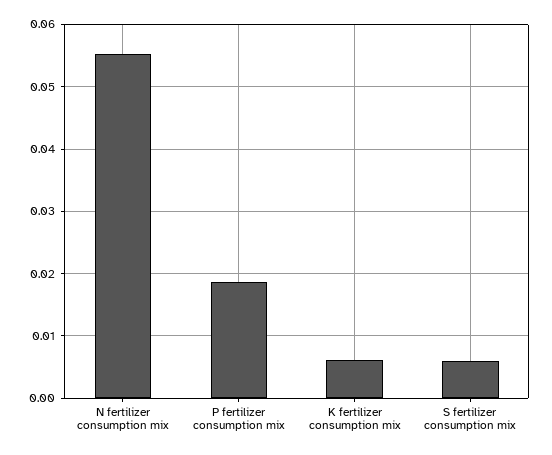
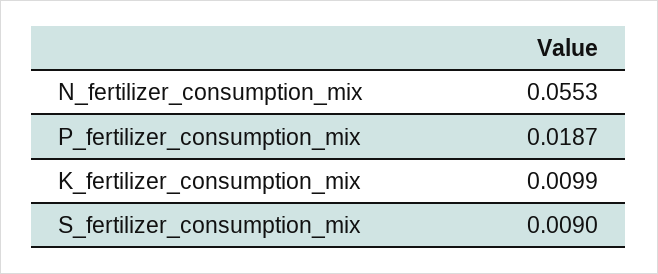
  {
    "N fertilizer consumption mix": 0.0553,
    "P fertilizer consumption mix": 0.0187,
-   "K fertilizer consumption mix": 0.006,
+   "K fertilizer consumption mix": 0.0099,
-   "S fertilizer consumption mix": 0.006
+   "S fertilizer consumption mix": 0.009
  }

